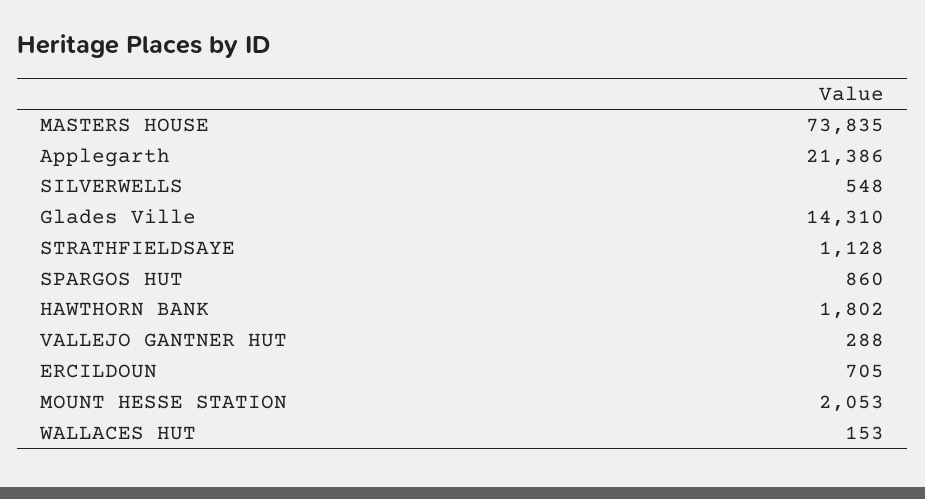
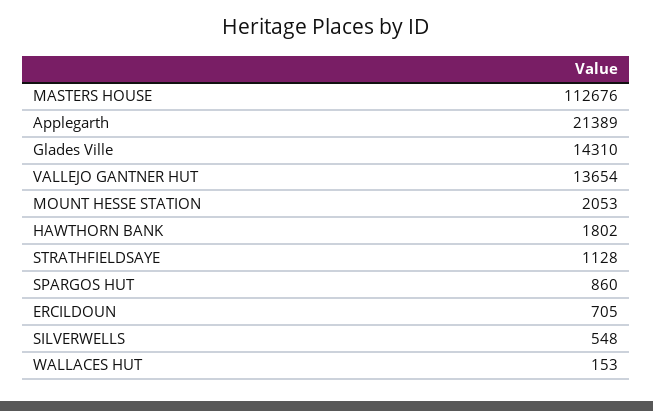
  {
-   "MASTERS HOUSE": 73835,
+   "MASTERS HOUSE": 112676,
-   "Applegarth": 21386,
+   "Applegarth": 21389,
    "SILVERWELLS": 548,
    "Glades Ville": 14310,
    "STRATHFIELDSAYE": 1128,
    "SPARGOS HUT": 860,
    "HAWTHORN BANK": 1802,
-   "VALLEJO GANTNER HUT": 288,
+   "VALLEJO GANTNER HUT": 13654,
    "ERCILDOUN": 705,
    "MOUNT HESSE STATION": 2053,
    "WALLACES HUT": 153
  }

